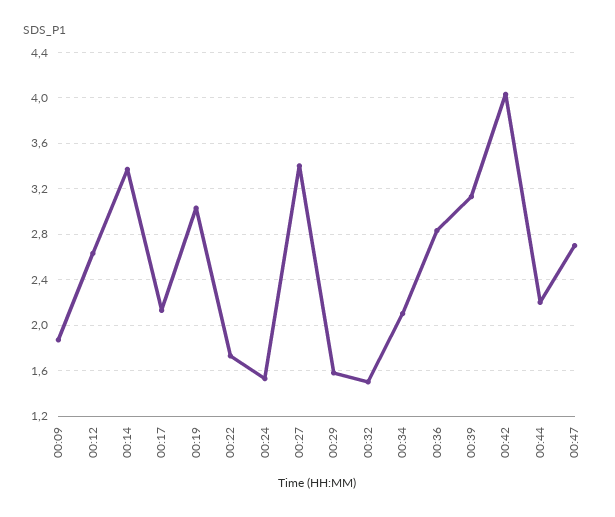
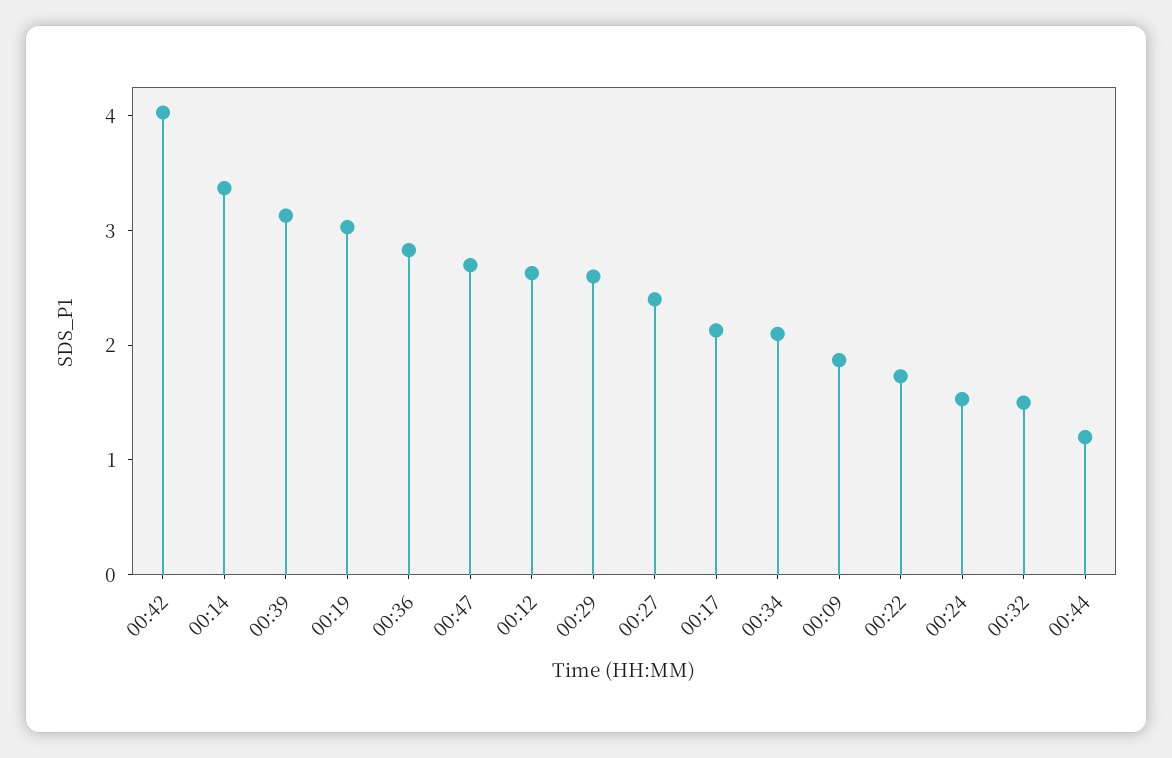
  {
    "00:09": 1.9,
    "00:12": 2.6,
    "00:14": 3.4,
    "00:17": 2.1,
    "00:19": 3,
    "00:22": 1.7,
    "00:24": 1.5,
-   "00:27": 3.4,
+   "00:27": 2.4,
-   "00:29": 1.6,
+   "00:29": 2.6,
    "00:32": 1.5,
    "00:34": 2.1,
    "00:36": 2.8,
    "00:39": 3.1,
    "00:42": 4,
-   "00:44": 2.2,
+   "00:44": 1.2,
    "00:47": 2.7
  }

